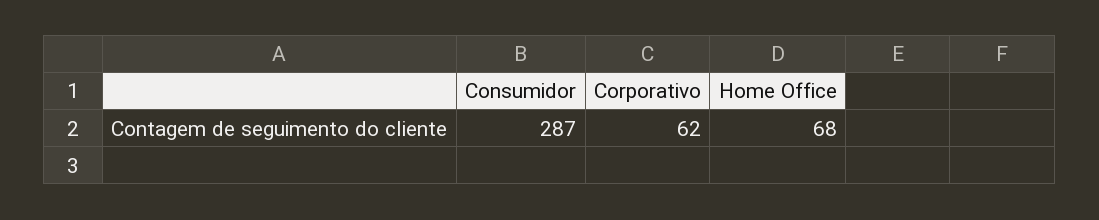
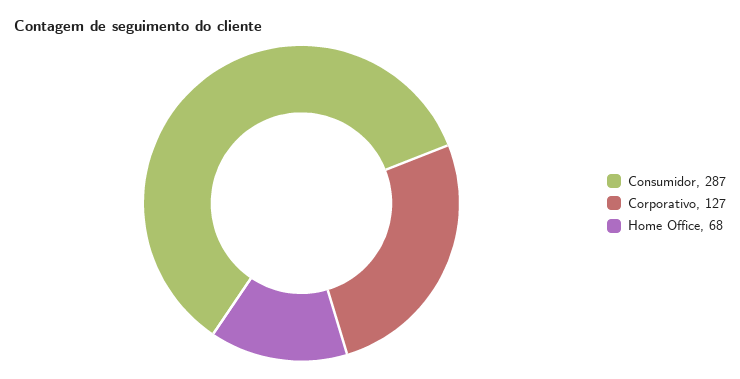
  {
    "Consumidor": 287,
-   "Corporativo": 62,
+   "Corporativo": 127,
    "Home Office": 68
  }

